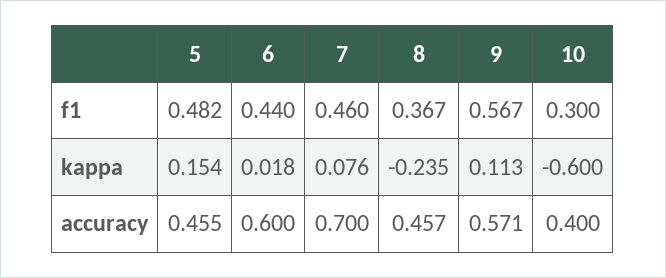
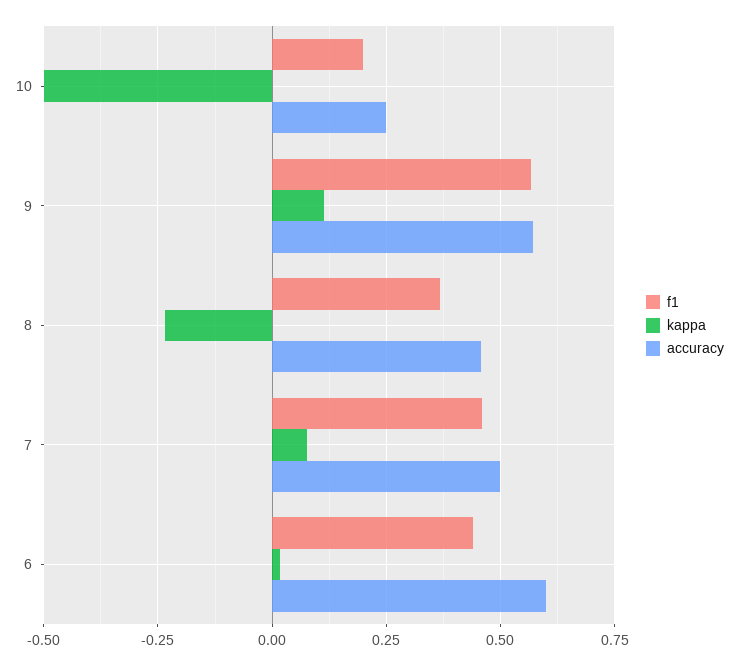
  {
    "f1": {
-     "5": 0.482,
      "6": 0.44,
      "7": 0.46,
      "8": 0.367,
      "9": 0.567,
-     "10": 0.3
+     "10": 0.2
    },
    "kappa": {
-     "5": 0.154,
      "6": 0.018,
      "7": 0.076,
      "8": -0.235,
      "9": 0.113,
-     "10": -0.6
+     "10": -0.5
    },
    "accuracy": {
-     "5": 0.455,
      "6": 0.6,
-     "7": 0.7,
+     "7": 0.5,
      "8": 0.457,
      "9": 0.571,
-     "10": 0.4
+     "10": 0.25
    }
  }

